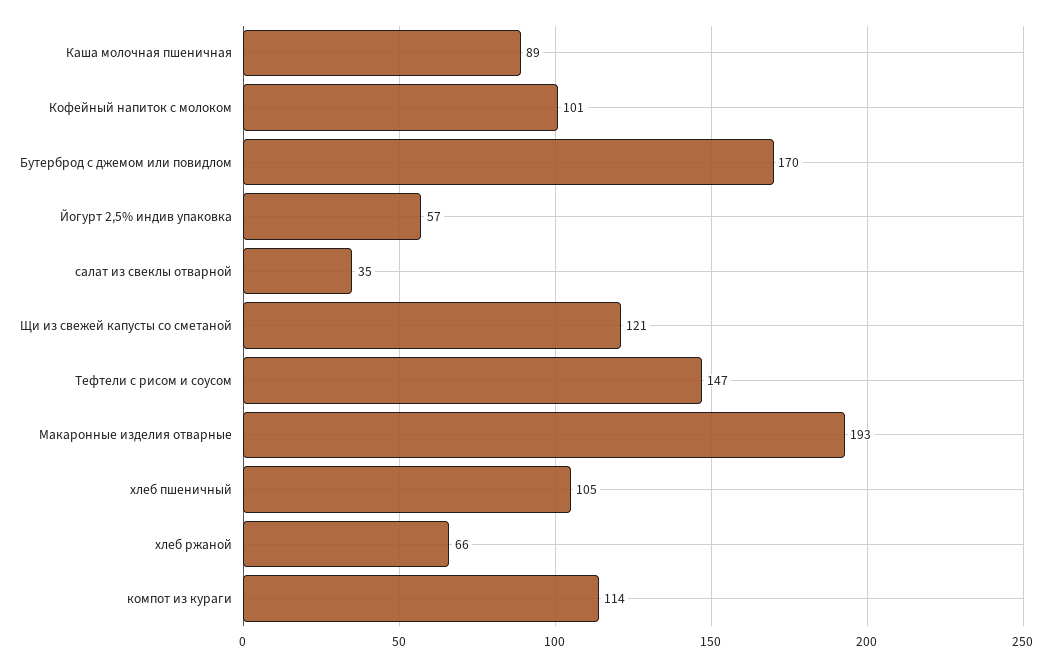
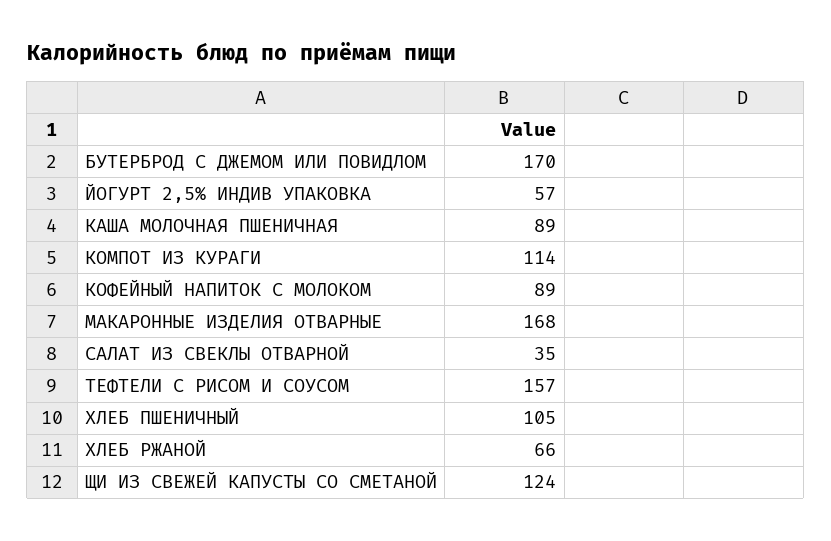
  {
    "Каша молочная пшеничная": 89,
-   "Кофейный напиток с молоком": 101,
+   "Кофейный напиток с молоком": 89,
    "Бутерброд с джемом или повидлом": 170,
    "Йогурт 2,5% индив упаковка": 57,
    "салат из свеклы отварной": 35,
-   "Щи из свежей капусты со сметаной": 121,
+   "Щи из свежей капусты со сметаной": 124,
-   "Тефтели с рисом и соусом": 147,
+   "Тефтели с рисом и соусом": 157,
-   "Макаронные изделия отварные": 193,
+   "Макаронные изделия отварные": 168,
    "хлеб пшеничный": 105,
    "хлеб ржаной": 66,
    "компот из кураги": 114
  }

